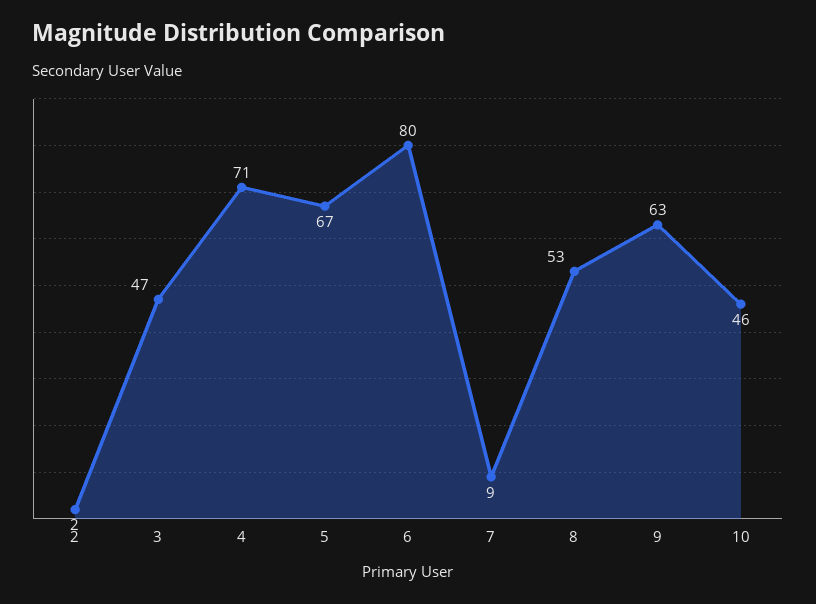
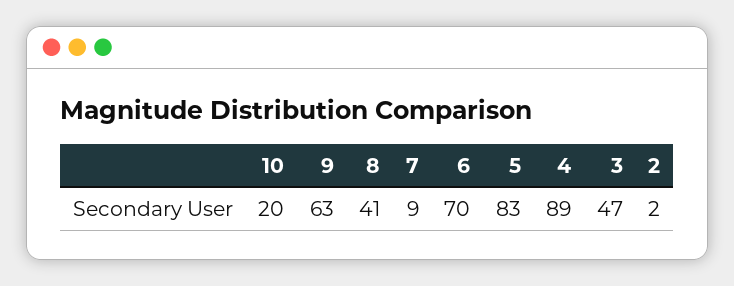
  {
    "2": 2,
    "3": 47,
-   "4": 71,
+   "4": 89,
-   "5": 67,
+   "5": 83,
-   "6": 80,
+   "6": 70,
    "7": 9,
-   "8": 53,
+   "8": 41,
    "9": 63,
-   "10": 46
+   "10": 20
  }

